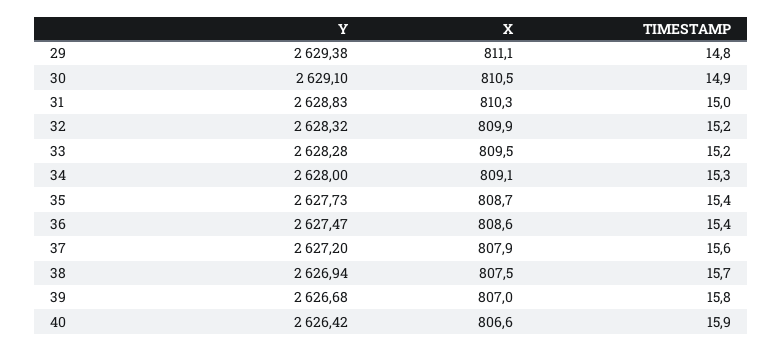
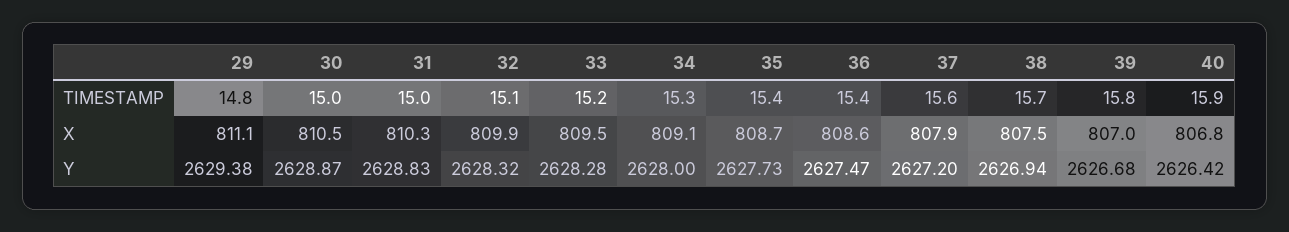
  {
    "Y": {
      "29": 2629.38,
-     "30": 2629.1,
+     "30": 2628.87,
      "31": 2628.83,
      "32": 2628.32,
      "33": 2628.28,
      "34": 2628,
      "35": 2627.73,
      "36": 2627.47,
      "37": 2627.2,
      "38": 2626.94,
      "39": 2626.68,
      "40": 2626.42
    },
    "X": {
      "29": 811.1,
      "30": 810.5,
      "31": 810.3,
      "32": 809.9,
      "33": 809.5,
      "34": 809.1,
      "35": 808.7,
      "36": 808.6,
      "37": 807.9,
      "38": 807.5,
      "39": 807,
-     "40": 806.6
+     "40": 806.8
    },
    "TIMESTAMP": {
      "29": 14.8,
-     "30": 14.9,
+     "30": 15,
      "31": 15,
-     "32": 15.2,
+     "32": 15.1,
      "33": 15.2,
      "34": 15.3,
      "35": 15.4,
      "36": 15.4,
      "37": 15.6,
      "38": 15.7,
      "39": 15.8,
      "40": 15.9
    }
  }

